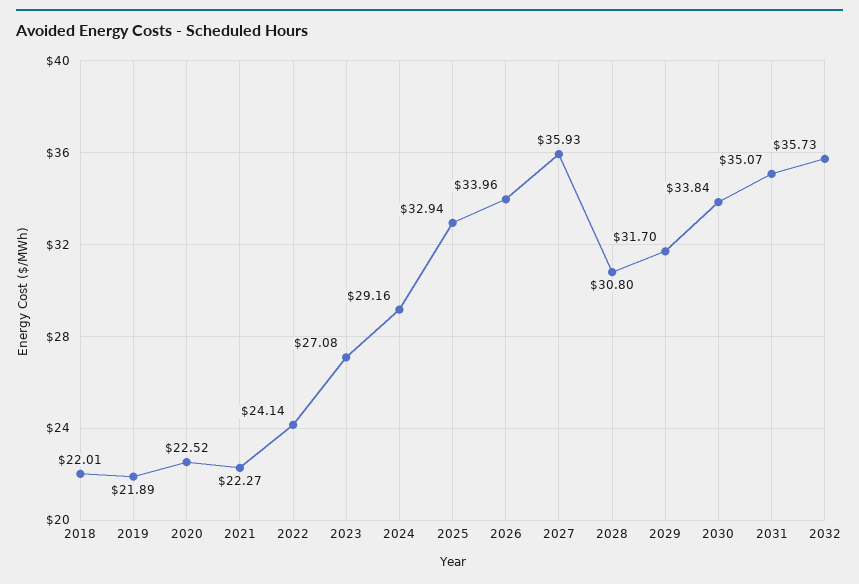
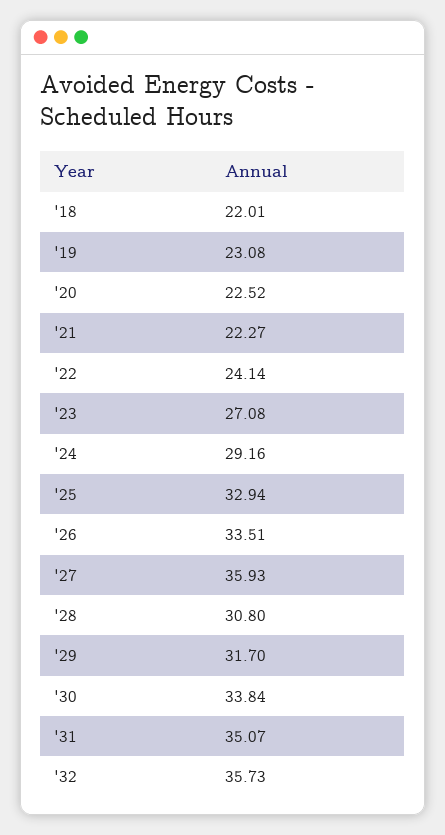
  {
    "2018": 22.01,
-   "2019": 21.89,
+   "2019": 23.08,
    "2020": 22.52,
    "2021": 22.27,
    "2022": 24.14,
    "2023": 27.08,
    "2024": 29.16,
    "2025": 32.94,
-   "2026": 33.96,
+   "2026": 33.51,
    "2027": 35.93,
    "2028": 30.8,
    "2029": 31.7,
    "2030": 33.84,
    "2031": 35.07,
    "2032": 35.73
  }

